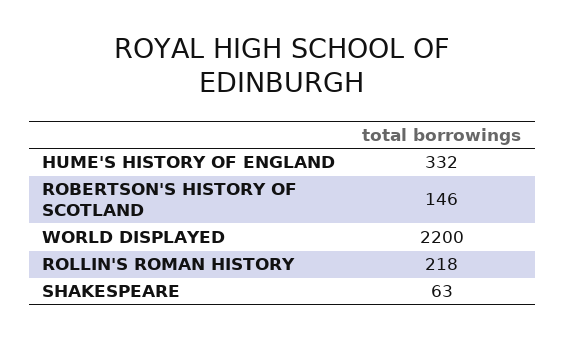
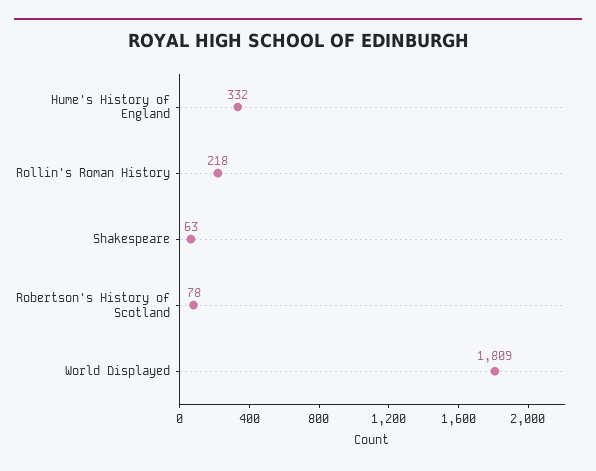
  {
    "HUME'S HISTORY OF ENGLAND": 332,
-   "ROBERTSON'S HISTORY OF SCOTLAND": 146,
+   "ROBERTSON'S HISTORY OF SCOTLAND": 78,
-   "WORLD DISPLAYED": 2200,
+   "WORLD DISPLAYED": 1809,
    "ROLLIN'S ROMAN HISTORY": 218,
    "SHAKESPEARE": 63
  }

